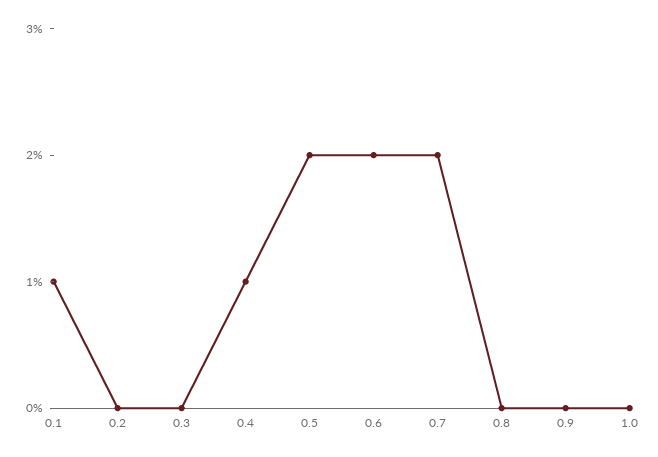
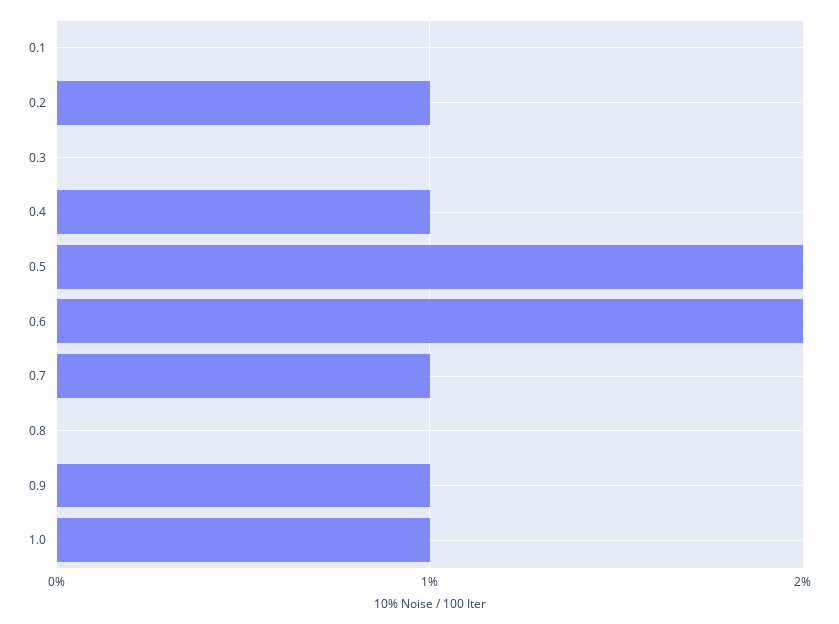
  {
-   "0.1": 1,
+   "0.1": 0,
-   "0.2": 0,
+   "0.2": 1,
    "0.3": 0,
    "0.4": 1,
    "0.5": 2,
    "0.6": 2,
-   "0.7": 2,
+   "0.7": 1,
    "0.8": 0,
-   "0.9": 0,
+   "0.9": 1,
-   "1.0": 0
+   "1.0": 1
  }

